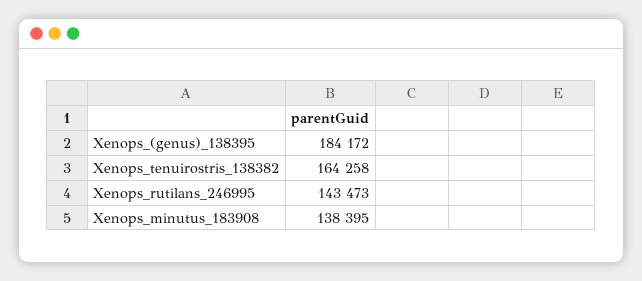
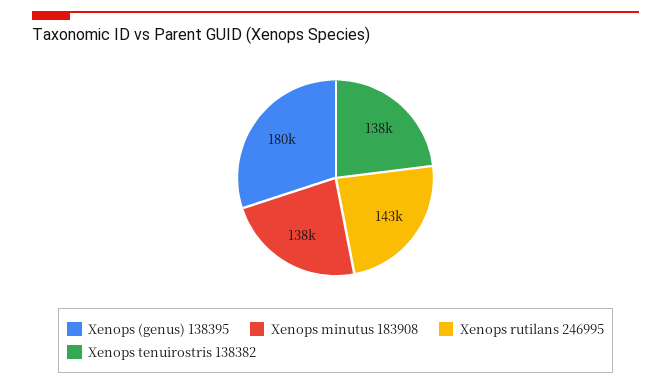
  {
-   "Xenops_(genus)_138395": 184172,
+   "Xenops_(genus)_138395": 180000,
-   "Xenops_tenuirostris_138382": 164258,
+   "Xenops_tenuirostris_138382": 138000,
    "Xenops_rutilans_246995": 143473,
    "Xenops_minutus_183908": 138395
  }

